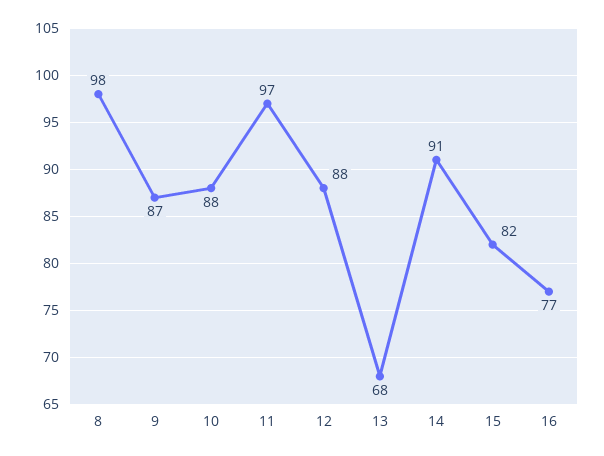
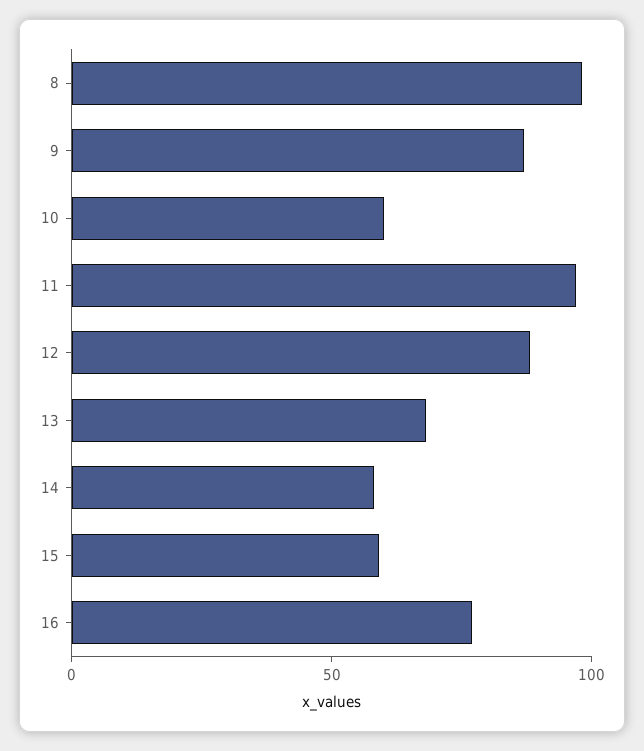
  {
    "8": 98,
    "9": 87,
-   "10": 88,
+   "10": 60,
    "11": 97,
    "12": 88,
    "13": 68,
-   "14": 91,
+   "14": 60,
-   "15": 82,
+   "15": 60,
    "16": 77
  }

